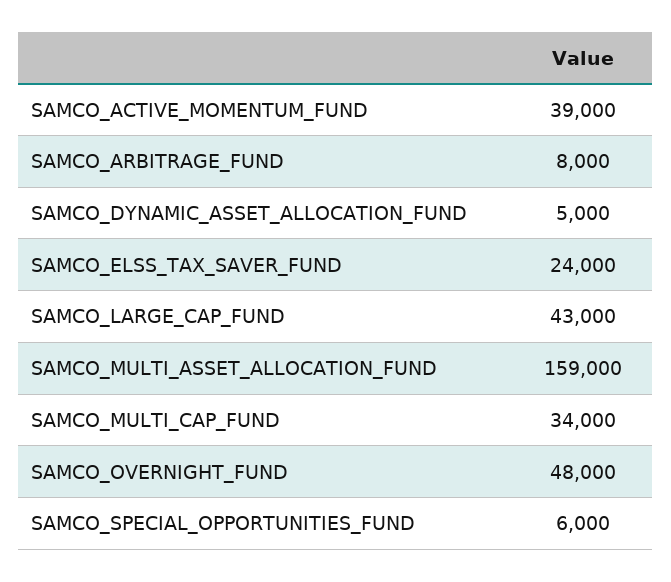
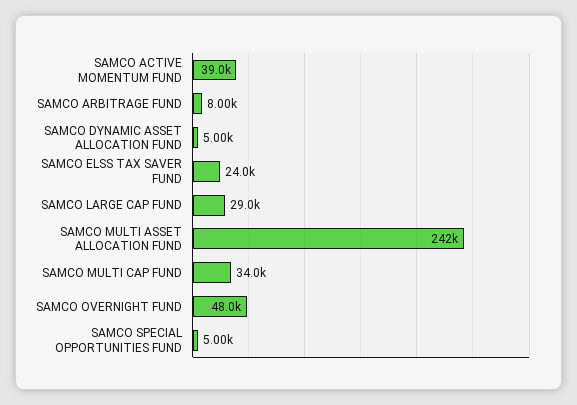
  {
    "SAMCO_ACTIVE_MOMENTUM_FUND": 39000,
    "SAMCO_ARBITRAGE_FUND": 8000,
    "SAMCO_DYNAMIC_ASSET_ALLOCATION_FUND": 5000,
    "SAMCO_ELSS_TAX_SAVER_FUND": 24000,
-   "SAMCO_LARGE_CAP_FUND": 43000,
+   "SAMCO_LARGE_CAP_FUND": 29000,
-   "SAMCO_MULTI_ASSET_ALLOCATION_FUND": 159000,
+   "SAMCO_MULTI_ASSET_ALLOCATION_FUND": 242000,
    "SAMCO_MULTI_CAP_FUND": 34000,
    "SAMCO_OVERNIGHT_FUND": 48000,
-   "SAMCO_SPECIAL_OPPORTUNITIES_FUND": 6000
+   "SAMCO_SPECIAL_OPPORTUNITIES_FUND": 5000
  }

